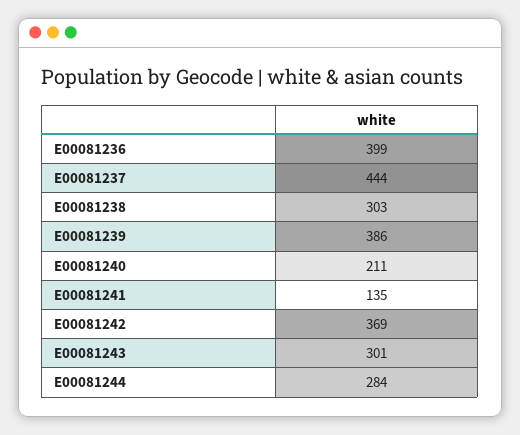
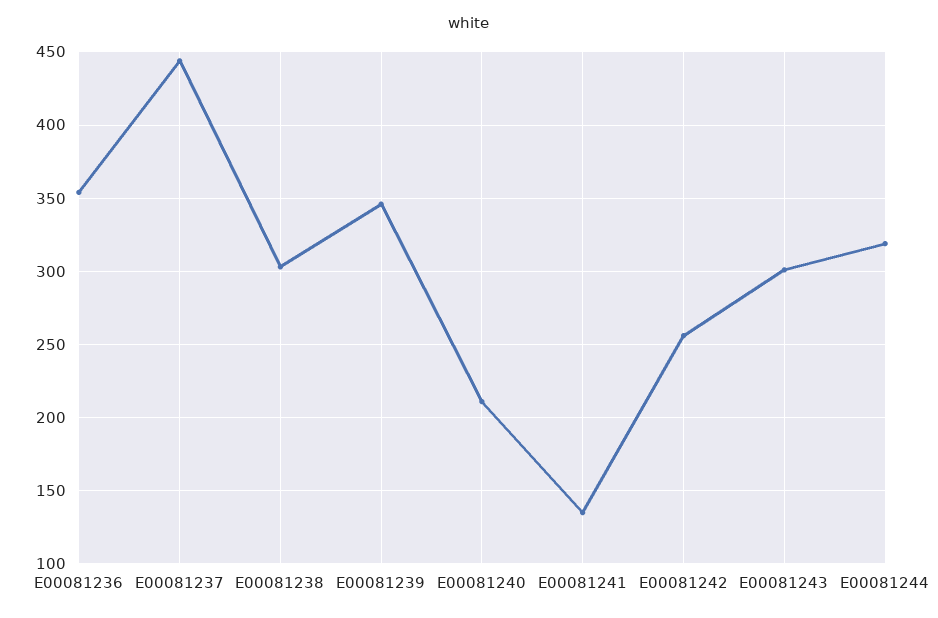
  {
-   "E00081236": 399,
+   "E00081236": 355,
    "E00081237": 444,
    "E00081238": 303,
-   "E00081239": 386,
+   "E00081239": 345,
    "E00081240": 211,
    "E00081241": 135,
-   "E00081242": 369,
+   "E00081242": 255,
    "E00081243": 301,
-   "E00081244": 284
+   "E00081244": 320
  }

